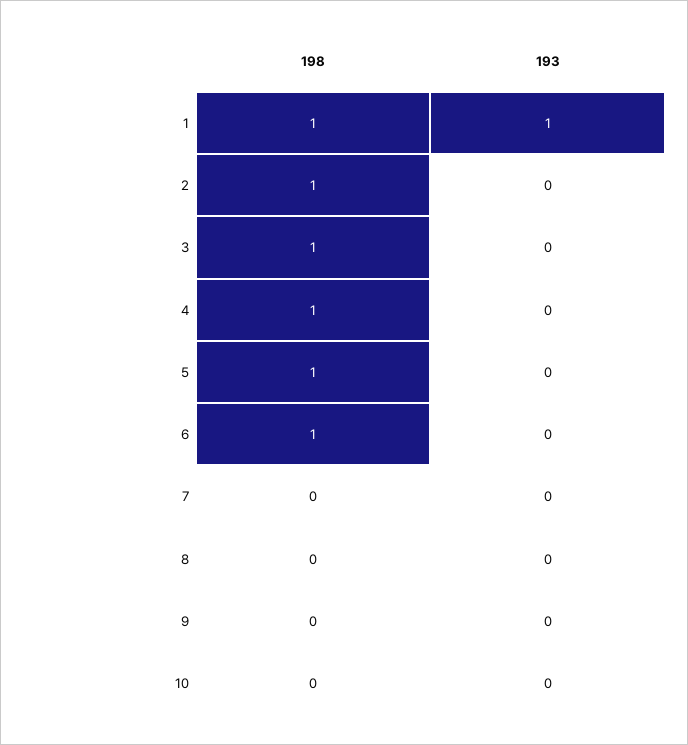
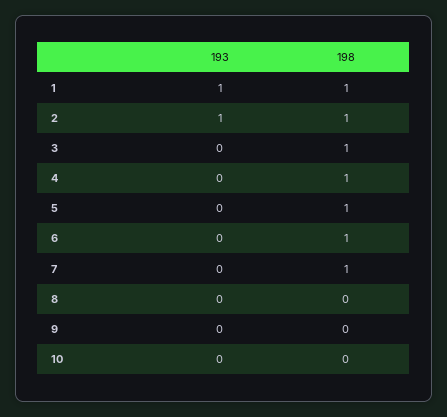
  {
    "198": {
      "1": 1,
      "2": 1,
      "3": 1,
      "4": 1,
      "5": 1,
      "6": 1,
-     "7": 0,
+     "7": 1,
      "8": 0,
      "9": 0,
      "10": 0
    },
    "193": {
      "1": 1,
-     "2": 0,
+     "2": 1,
      "3": 0,
      "4": 0,
      "5": 0,
      "6": 0,
      "7": 0,
      "8": 0,
      "9": 0,
      "10": 0
    }
  }

